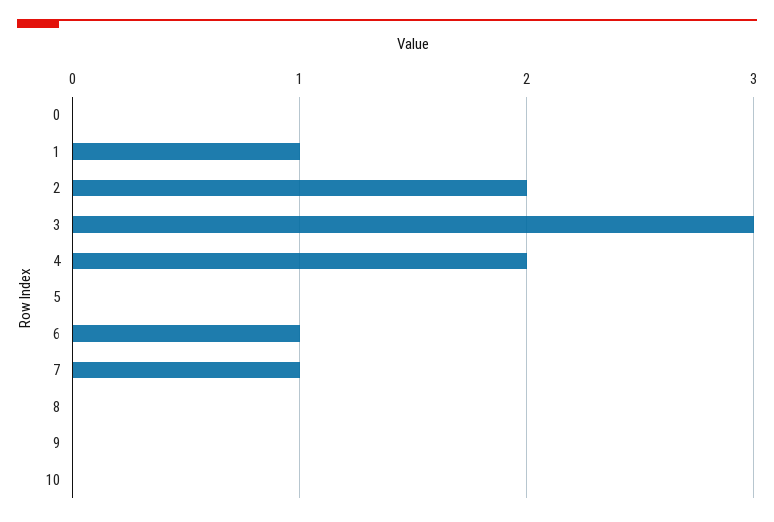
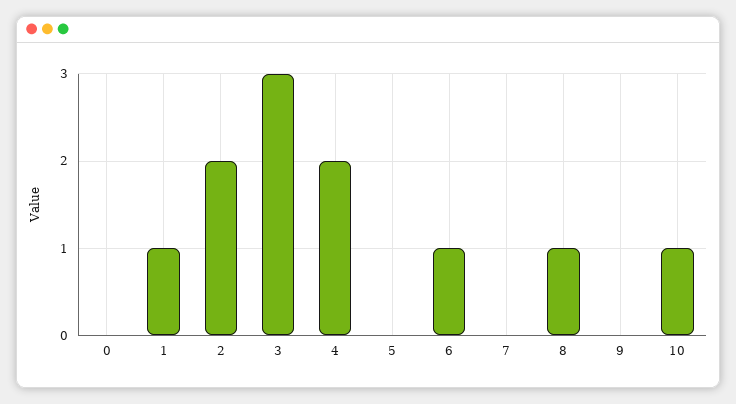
  {
    "0": 0,
    "1": 1,
    "2": 2,
    "3": 3,
    "4": 2,
    "5": 0,
    "6": 1,
-   "7": 1,
+   "7": 0,
-   "8": 0,
+   "8": 1,
    "9": 0,
-   "10": 0
+   "10": 1
  }

